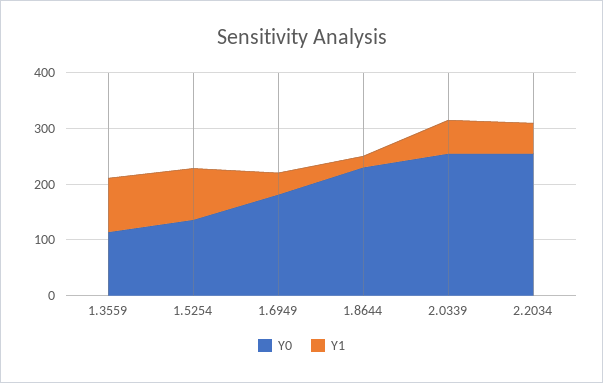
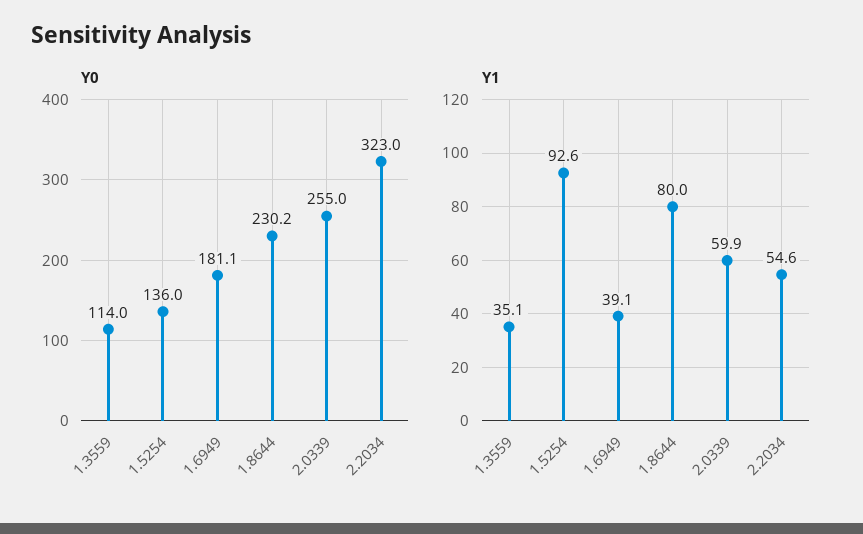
  {
    "Y0": {
      "1.3559": 114,
      "1.5254": 136,
      "1.6949": 181.1,
      "1.8644": 230.2,
      "2.0339": 255,
-     "2.2034": 260
+     "2.2034": 323
    },
    "Y1": {
-     "1.3559": 100,
+     "1.3559": 35.1,
      "1.5254": 92.6,
      "1.6949": 39.1,
-     "1.8644": 20,
+     "1.8644": 80,
      "2.0339": 59.9,
      "2.2034": 54.6
    }
  }

